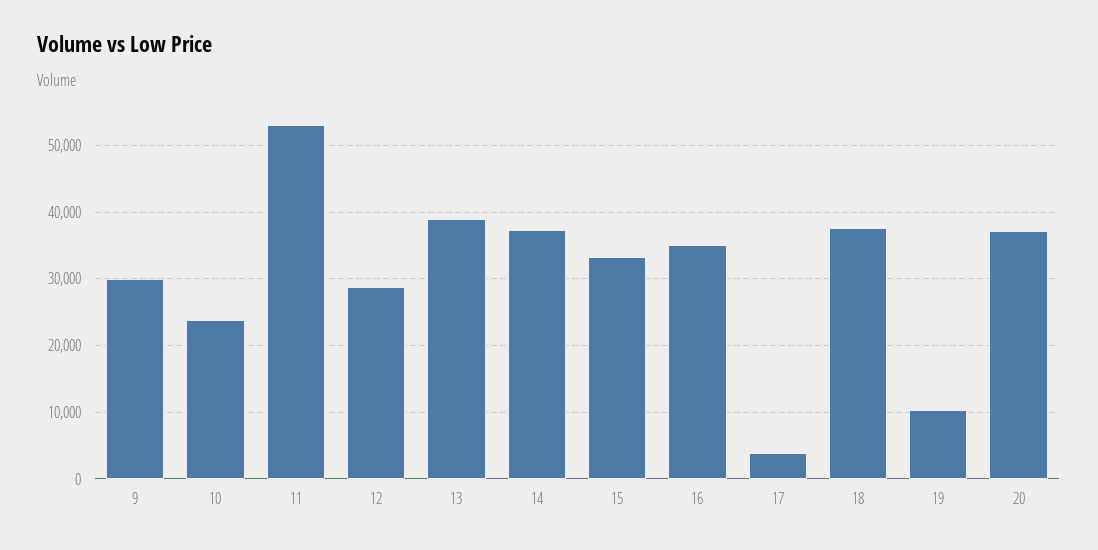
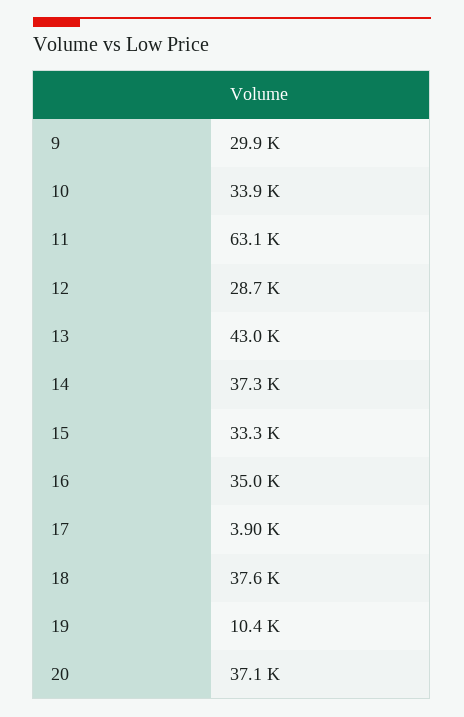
  {
    "9": 29900,
-   "10": 24000,
+   "10": 33900,
-   "11": 53000,
+   "11": 63100,
    "12": 28700,
-   "13": 39000,
+   "13": 43000,
    "14": 37300,
    "15": 33300,
    "16": 35000,
    "17": 3900,
    "18": 37600,
    "19": 10400,
    "20": 37100
  }

